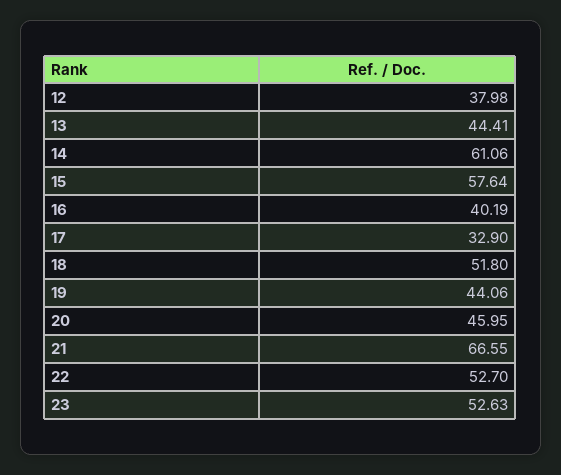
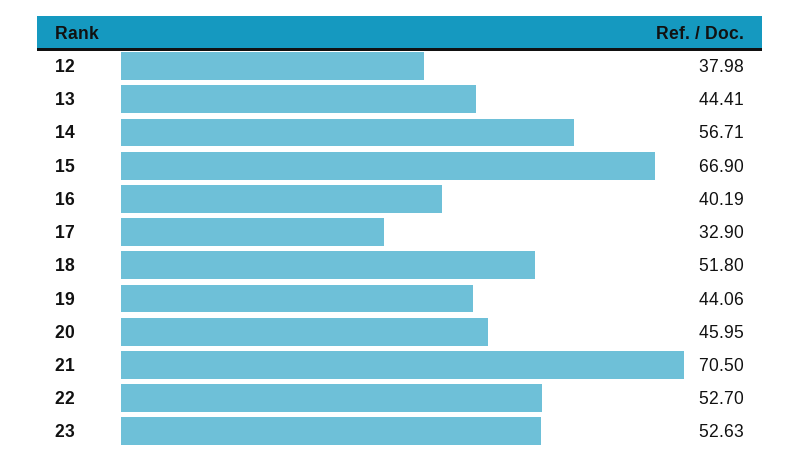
  {
    "12": 37.98,
    "13": 44.41,
-   "14": 61.06,
+   "14": 56.71,
-   "15": 57.64,
+   "15": 66.9,
    "16": 40.19,
    "17": 32.9,
    "18": 51.8,
    "19": 44.06,
    "20": 45.95,
-   "21": 66.55,
+   "21": 70.5,
    "22": 52.7,
    "23": 52.63
  }

